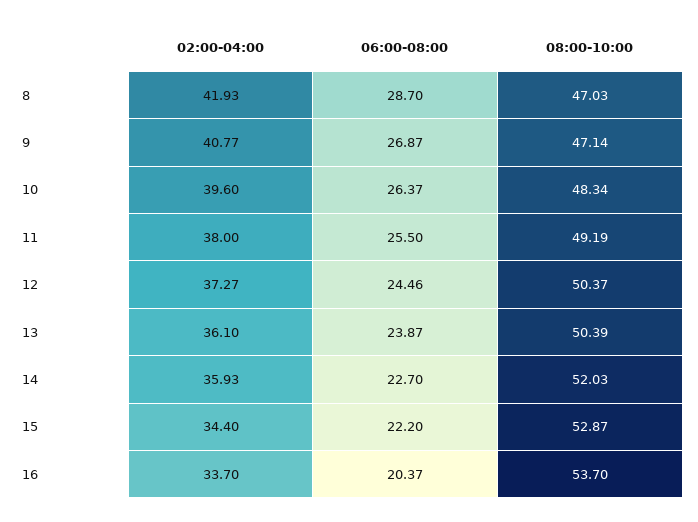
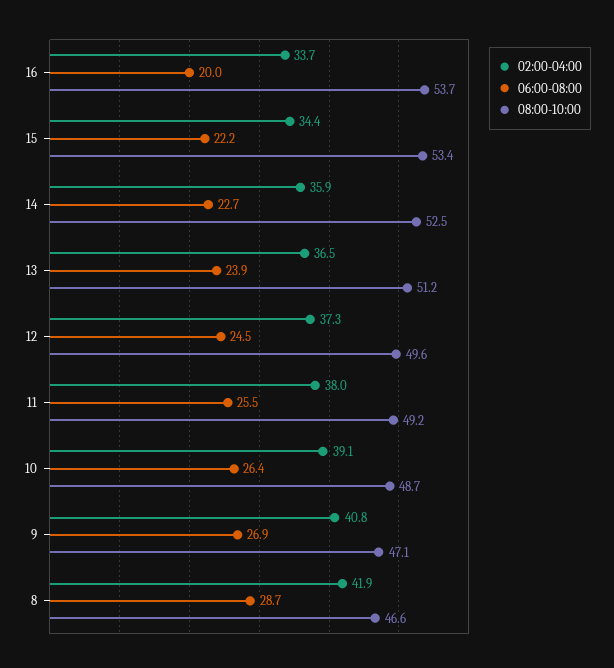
  {
    "02:00-04:00": {
      "8": 41.93,
      "9": 40.77,
-     "10": 39.6,
+     "10": 39.1,
      "11": 38,
      "12": 37.27,
-     "13": 36.1,
+     "13": 36.5,
      "14": 35.93,
      "15": 34.4,
      "16": 33.7
    },
    "06:00-08:00": {
      "8": 28.7,
      "9": 26.87,
      "10": 26.37,
      "11": 25.5,
      "12": 24.46,
      "13": 23.87,
      "14": 22.7,
      "15": 22.2,
-     "16": 20.37
+     "16": 20
    },
    "08:00-10:00": {
-     "8": 47.03,
+     "8": 46.6,
      "9": 47.14,
-     "10": 48.34,
+     "10": 48.7,
      "11": 49.19,
-     "12": 50.37,
+     "12": 49.6,
-     "13": 50.39,
+     "13": 51.2,
-     "14": 52.03,
+     "14": 52.5,
-     "15": 52.87,
+     "15": 53.4,
      "16": 53.7
    }
  }

